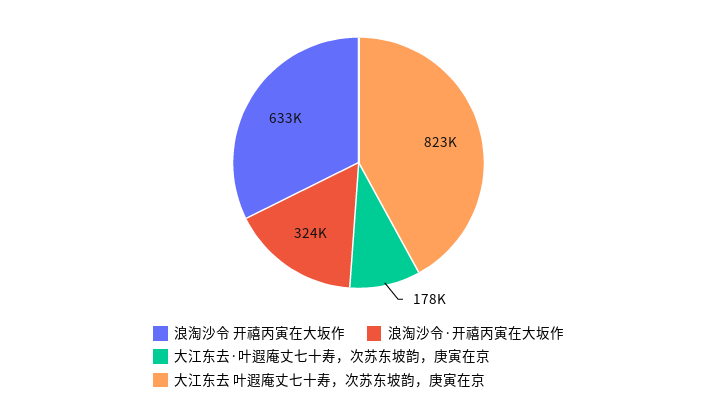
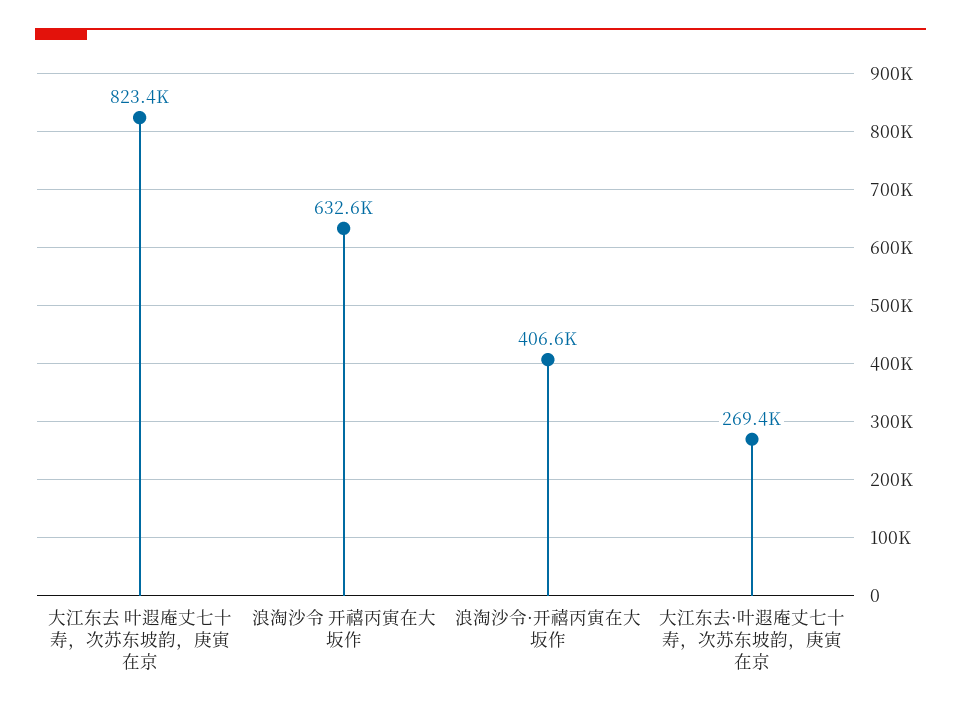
  {
    "浪淘沙令 开禧丙寅在大坂作": 632600,
-   "浪淘沙令·开禧丙寅在大坂作": 324000,
+   "浪淘沙令·开禧丙寅在大坂作": 406600,
-   "大江东去·叶遐庵丈七十寿，次苏东坡韵，庚寅在京": 178000,
+   "大江东去·叶遐庵丈七十寿，次苏东坡韵，庚寅在京": 269400,
    "大江东去 叶遐庵丈七十寿，次苏东坡韵，庚寅在京": 823400
  }

